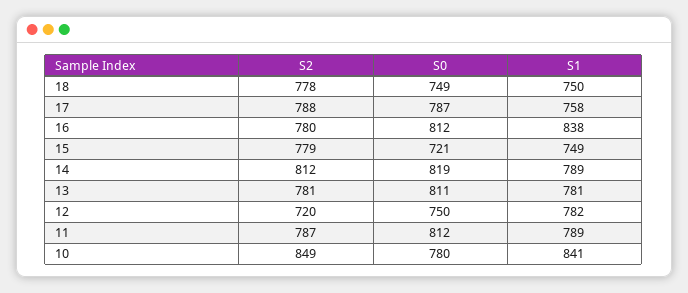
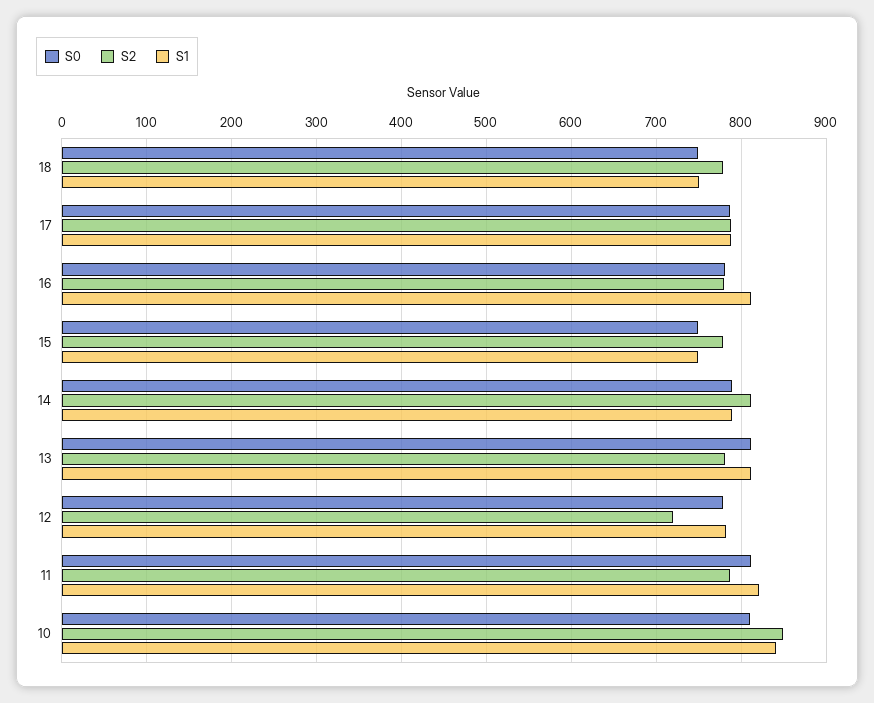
  {
    "S2": {
      "18": 778,
      "17": 788,
      "16": 780,
      "15": 779,
      "14": 812,
      "13": 781,
      "12": 720,
      "11": 787,
      "10": 849
    },
    "S0": {
      "18": 749,
      "17": 787,
-     "16": 812,
+     "16": 780,
-     "15": 721,
+     "15": 750,
-     "14": 819,
+     "14": 790,
      "13": 811,
-     "12": 750,
+     "12": 780,
      "11": 812,
-     "10": 780
+     "10": 810
    },
    "S1": {
      "18": 750,
-     "17": 758,
+     "17": 790,
-     "16": 838,
+     "16": 810,
      "15": 749,
      "14": 789,
-     "13": 781,
+     "13": 810,
      "12": 782,
-     "11": 789,
+     "11": 820,
      "10": 841
    }
  }

